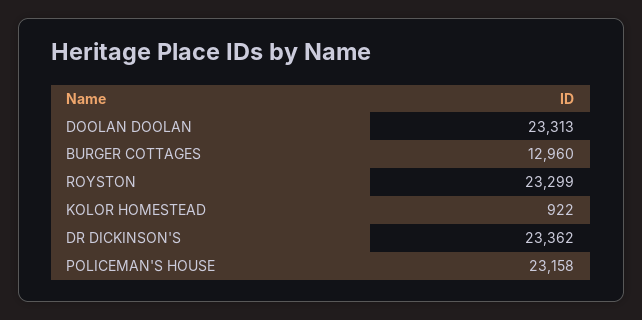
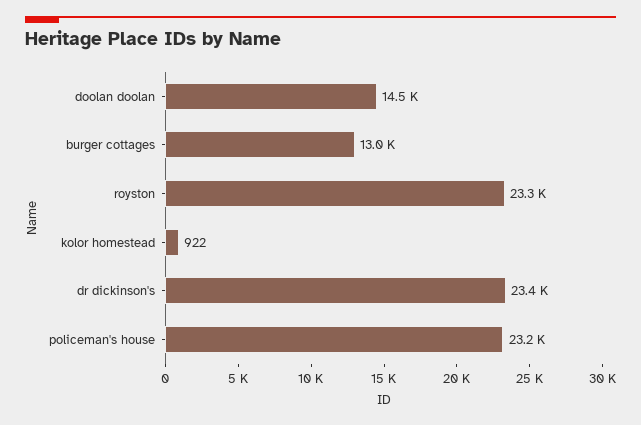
  {
-   "DOOLAN DOOLAN": 23313,
+   "DOOLAN DOOLAN": 14500,
    "BURGER COTTAGES": 12960,
    "ROYSTON": 23299,
    "KOLOR HOMESTEAD": 922,
    "DR DICKINSON'S": 23362,
    "POLICEMAN'S HOUSE": 23158
  }

